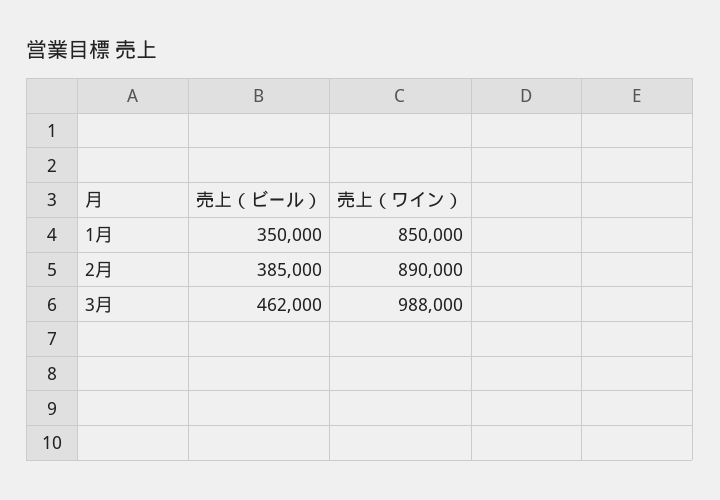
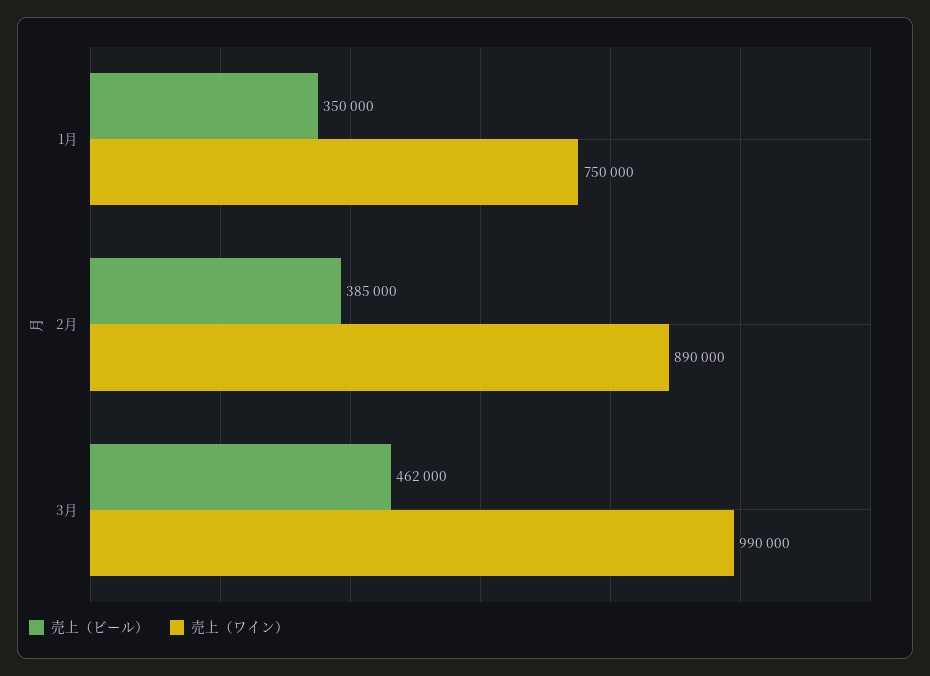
  {
    "売上（ビール）": {
      "1月": 350000,
      "2月": 385000,
      "3月": 462000
    },
    "売上（ワイン）": {
-     "1月": 850000,
+     "1月": 750000,
      "2月": 890000,
-     "3月": 988000
+     "3月": 990000
    }
  }

